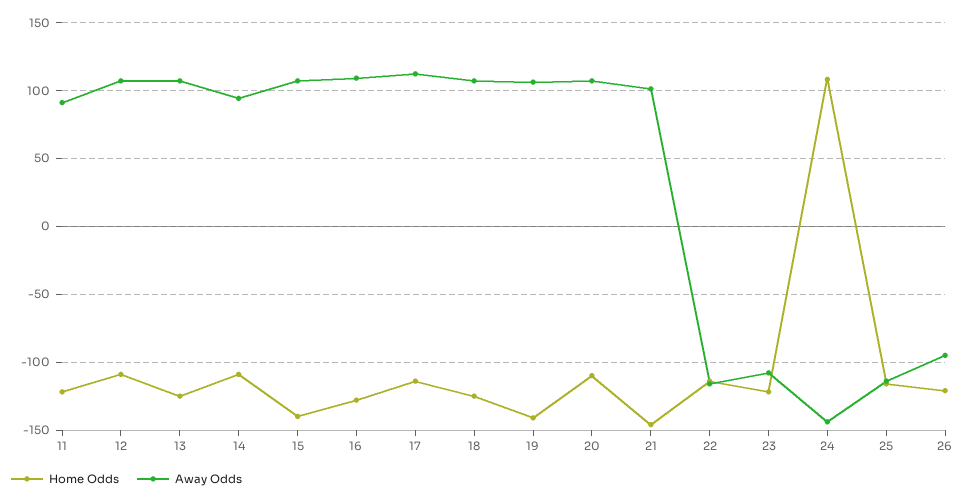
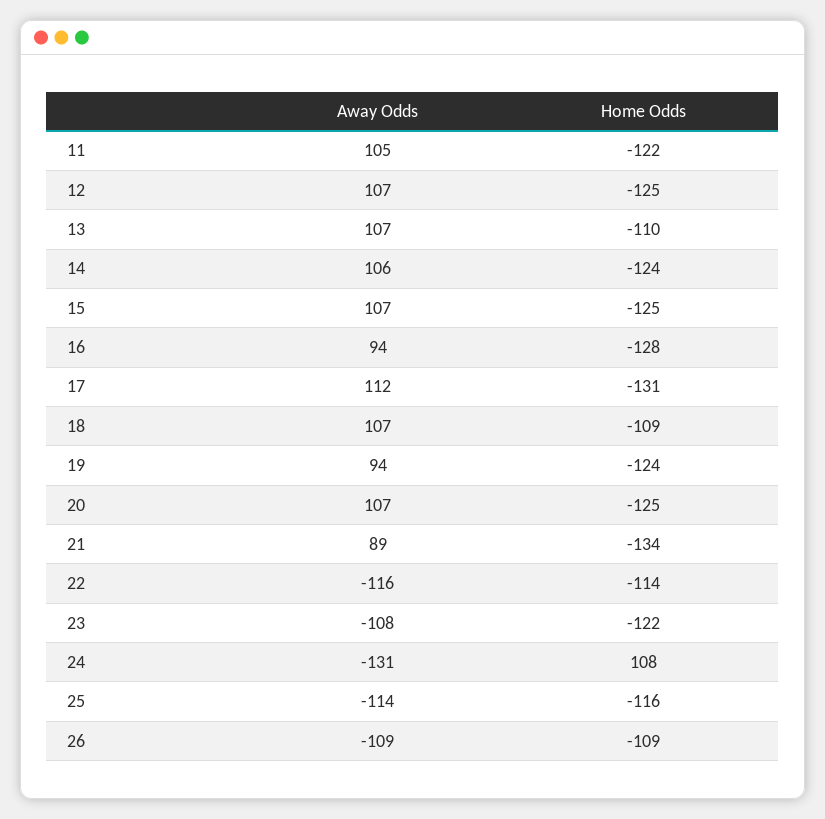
  {
    "Home Odds": {
      "11": -122,
-     "12": -110,
+     "12": -125,
-     "13": -125,
+     "13": -110,
-     "14": -110,
+     "14": -124,
-     "15": -140,
+     "15": -125,
      "16": -128,
-     "17": -115,
+     "17": -131,
-     "18": -125,
+     "18": -109,
-     "19": -140,
+     "19": -124,
-     "20": -110,
+     "20": -125,
-     "21": -145,
+     "21": -134,
      "22": -114,
      "23": -122,
      "24": 108,
      "25": -116,
-     "26": -120
+     "26": -109
    },
    "Away Odds": {
-     "11": 90,
+     "11": 105,
      "12": 107,
      "13": 107,
-     "14": 95,
+     "14": 106,
      "15": 107,
-     "16": 110,
+     "16": 94,
      "17": 112,
      "18": 107,
-     "19": 105,
+     "19": 94,
      "20": 107,
-     "21": 100,
+     "21": 89,
      "22": -116,
      "23": -108,
-     "24": -145,
+     "24": -131,
      "25": -114,
-     "26": -95
+     "26": -109
    }
  }

